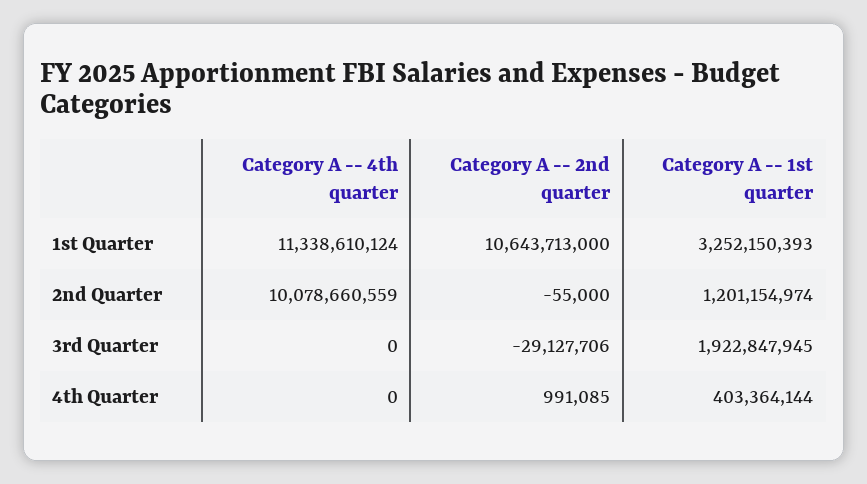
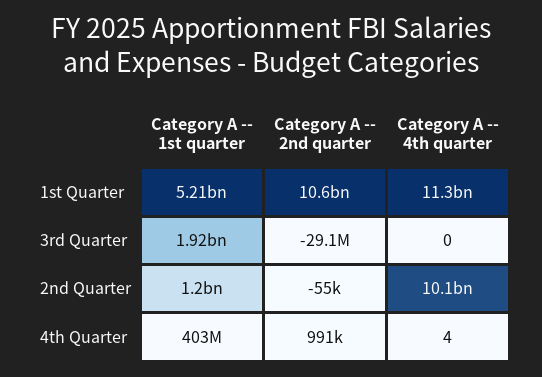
  {
    "Category A -- 4th quarter": {
      "1st Quarter": 11338610124,
      "2nd Quarter": 10078660559,
      "3rd Quarter": 0,
-     "4th Quarter": 0
+     "4th Quarter": 4
    },
    "Category A -- 2nd quarter": {
      "1st Quarter": 10643713000,
      "2nd Quarter": -55000,
      "3rd Quarter": -29127706,
      "4th Quarter": 991085
    },
    "Category A -- 1st quarter": {
-     "1st Quarter": 3252150393,
+     "1st Quarter": 5210000000,
      "2nd Quarter": 1201154974,
      "3rd Quarter": 1922847945,
      "4th Quarter": 403364144
    }
  }

